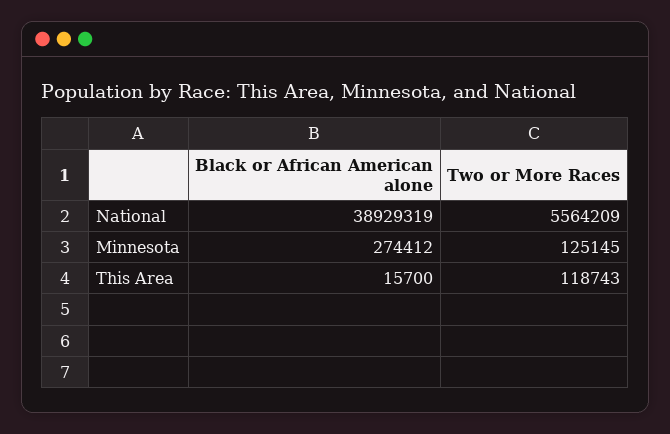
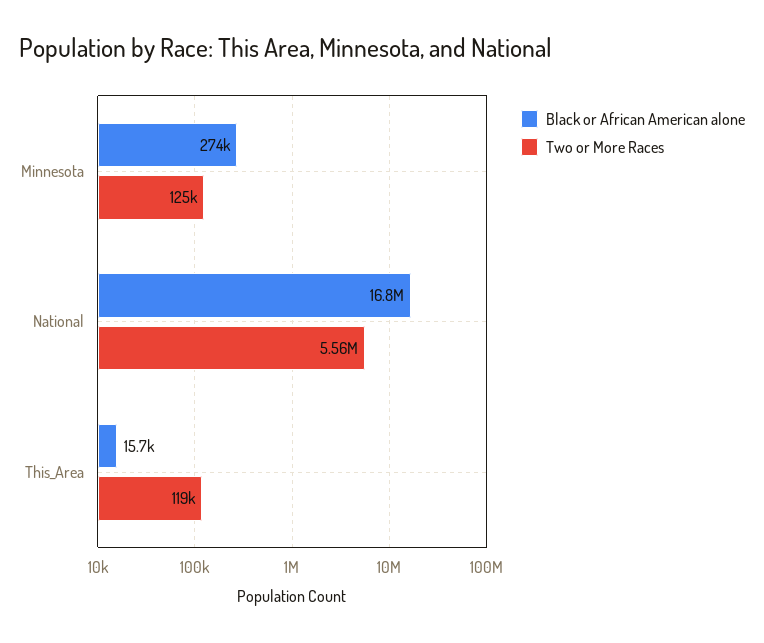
  {
    "Black or African American alone": {
-     "National": 38929319,
+     "National": 16800000,
      "Minnesota": 274412,
      "This Area": 15700
    },
    "Two or More Races": {
      "National": 5564209,
      "Minnesota": 125145,
      "This Area": 118743
    }
  }

